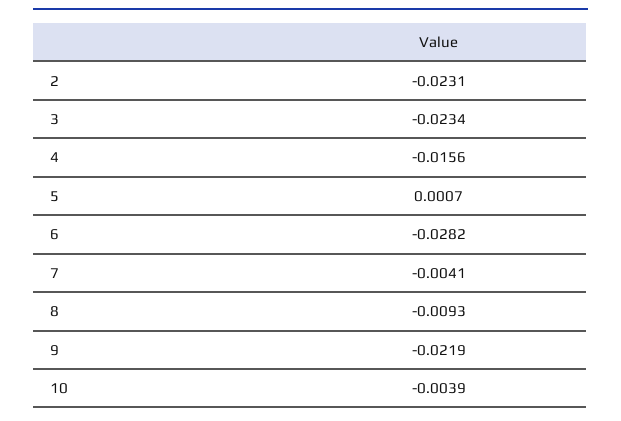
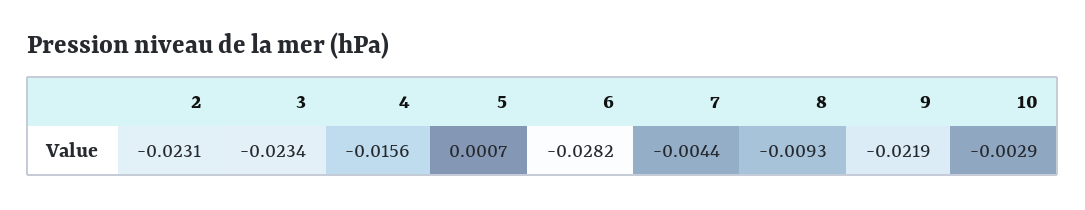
  {
    "2": -0.0231,
    "3": -0.0234,
    "4": -0.0156,
    "5": 0.0007,
    "6": -0.0282,
-   "7": -0.0041,
+   "7": -0.0044,
    "8": -0.0093,
    "9": -0.0219,
-   "10": -0.0039
+   "10": -0.0029
  }

